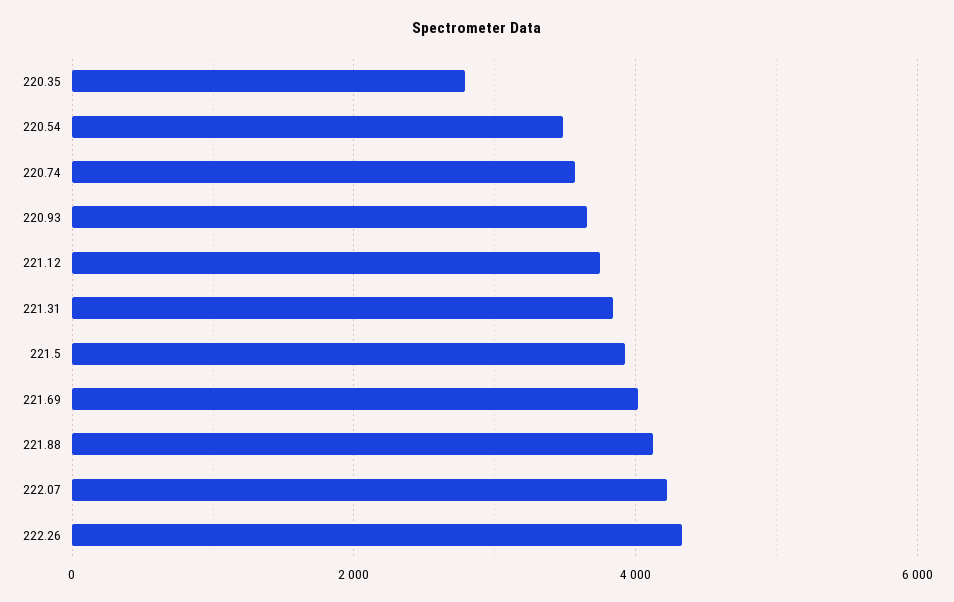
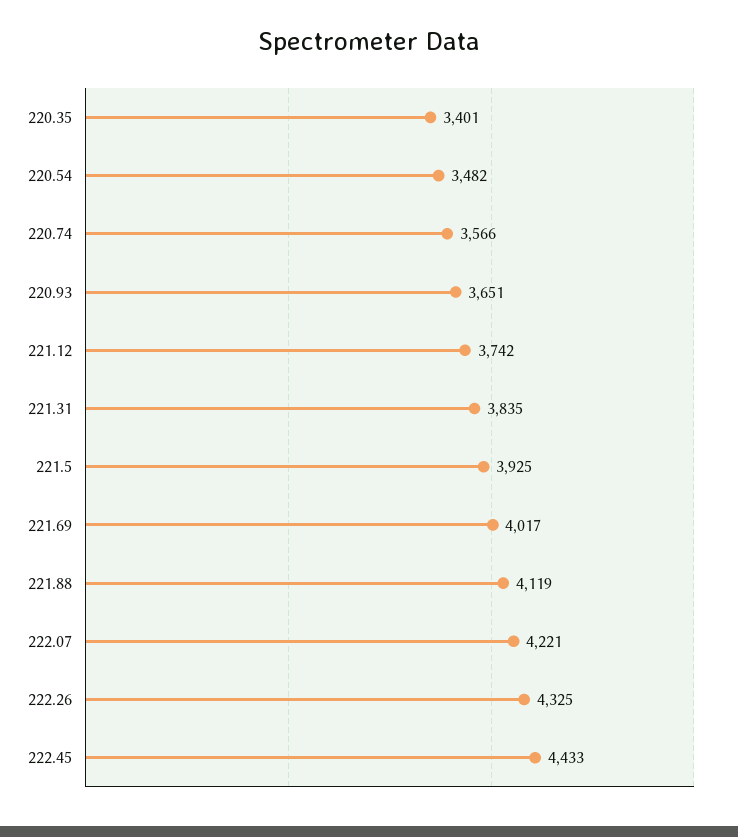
  {
-   "220.35": 2800,
+   "220.35": 3401,
    "220.54": 3482,
    "220.74": 3566,
    "220.93": 3651,
    "221.12": 3742,
    "221.31": 3835,
    "221.5": 3925,
    "221.69": 4017,
    "221.88": 4119,
    "222.07": 4221,
-   "222.26": 4325
+   "222.26": 4325,
+   "222.45": 4433
  }

